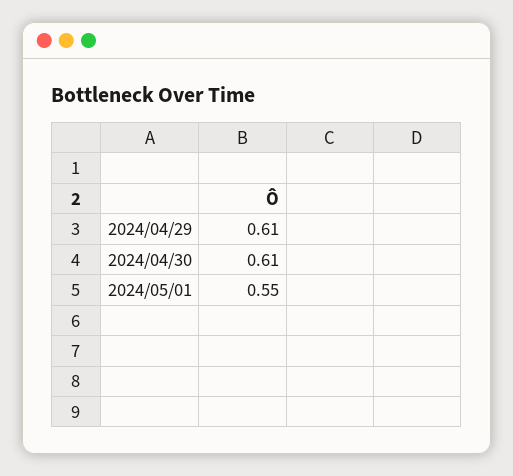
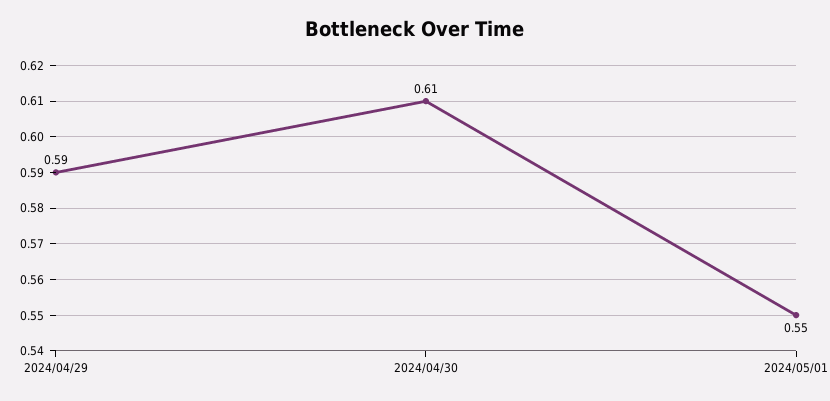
  {
-   "2024/04/29": 0.61,
+   "2024/04/29": 0.59,
    "2024/04/30": 0.61,
    "2024/05/01": 0.55
  }

